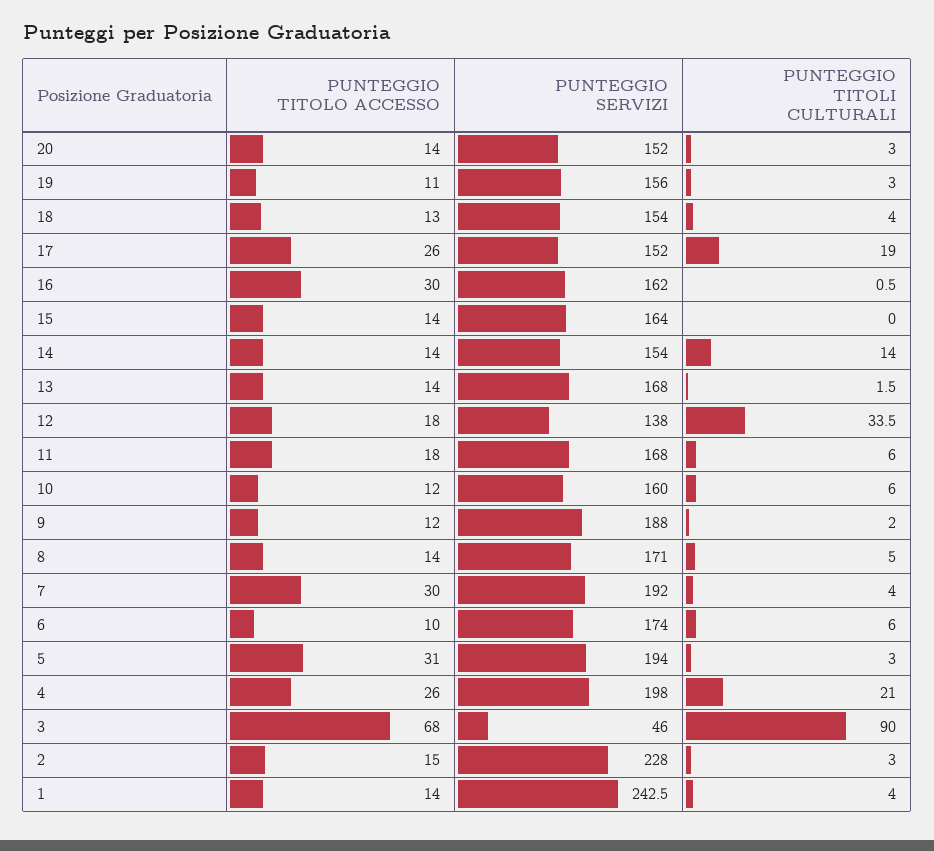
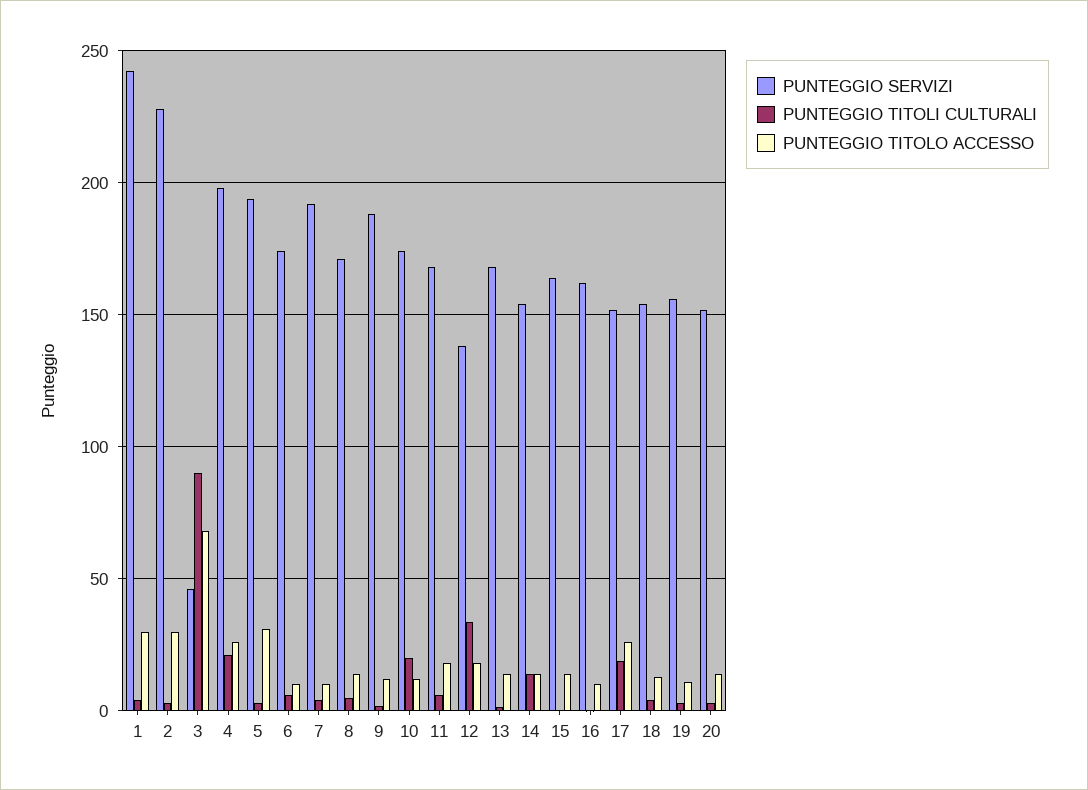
  {
    "PUNTEGGIO TITOLO ACCESSO": {
      "20": 14,
      "19": 11,
      "18": 13,
      "17": 26,
-     "16": 30,
+     "16": 10,
      "15": 14,
      "14": 14,
      "13": 14,
      "12": 18,
      "11": 18,
      "10": 12,
      "9": 12,
      "8": 14,
-     "7": 30,
+     "7": 10,
      "6": 10,
      "5": 31,
      "4": 26,
      "3": 68,
-     "2": 15,
+     "2": 30,
-     "1": 14
+     "1": 30
    },
    "PUNTEGGIO SERVIZI": {
      "20": 152,
      "19": 156,
      "18": 154,
      "17": 152,
      "16": 162,
      "15": 164,
      "14": 154,
      "13": 168,
      "12": 138,
      "11": 168,
-     "10": 160,
+     "10": 175,
      "9": 188,
      "8": 171,
      "7": 192,
      "6": 174,
      "5": 194,
      "4": 198,
      "3": 46,
      "2": 228,
      "1": 242.5
    },
    "PUNTEGGIO TITOLI CULTURALI": {
      "20": 3,
      "19": 3,
      "18": 4,
      "17": 19,
      "16": 0.5,
      "15": 0,
      "14": 14,
      "13": 1.5,
      "12": 33.5,
      "11": 6,
-     "10": 6,
+     "10": 20,
      "9": 2,
      "8": 5,
      "7": 4,
      "6": 6,
      "5": 3,
      "4": 21,
      "3": 90,
      "2": 3,
      "1": 4
    }
  }

